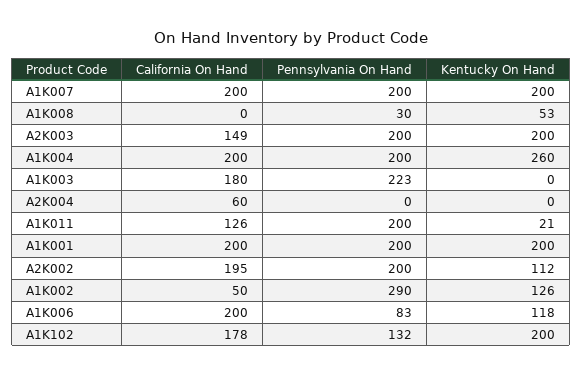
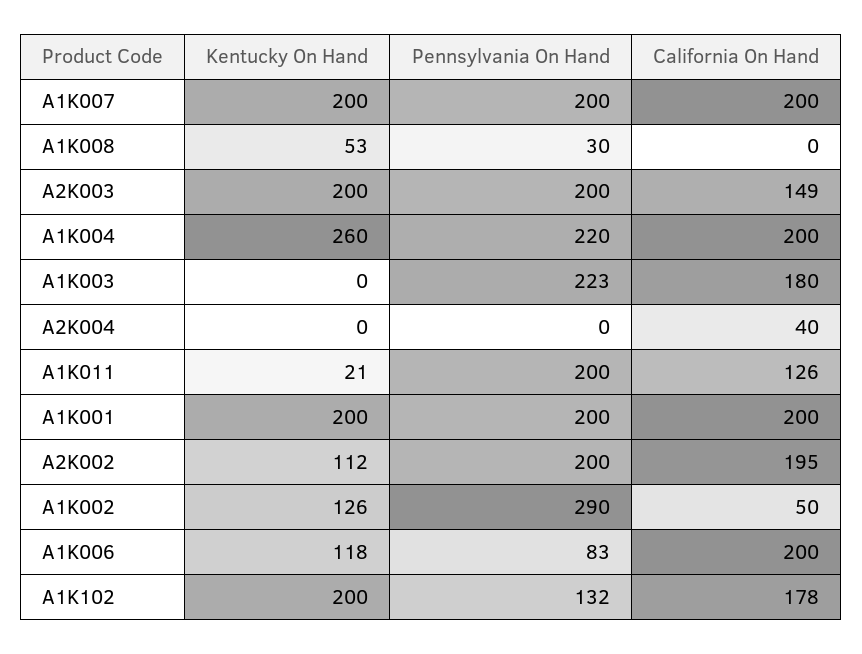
  {
    "California On Hand": {
      "A1K007": 200,
      "A1K008": 0,
      "A2K003": 149,
      "A1K004": 200,
      "A1K003": 180,
-     "A2K004": 60,
+     "A2K004": 40,
      "A1K011": 126,
      "A1K001": 200,
      "A2K002": 195,
      "A1K002": 50,
      "A1K006": 200,
      "A1K102": 178
    },
    "Pennsylvania On Hand": {
      "A1K007": 200,
      "A1K008": 30,
      "A2K003": 200,
-     "A1K004": 200,
+     "A1K004": 220,
      "A1K003": 223,
      "A2K004": 0,
      "A1K011": 200,
      "A1K001": 200,
      "A2K002": 200,
      "A1K002": 290,
      "A1K006": 83,
      "A1K102": 132
    },
    "Kentucky On Hand": {
      "A1K007": 200,
      "A1K008": 53,
      "A2K003": 200,
      "A1K004": 260,
      "A1K003": 0,
      "A2K004": 0,
      "A1K011": 21,
      "A1K001": 200,
      "A2K002": 112,
      "A1K002": 126,
      "A1K006": 118,
      "A1K102": 200
    }
  }

